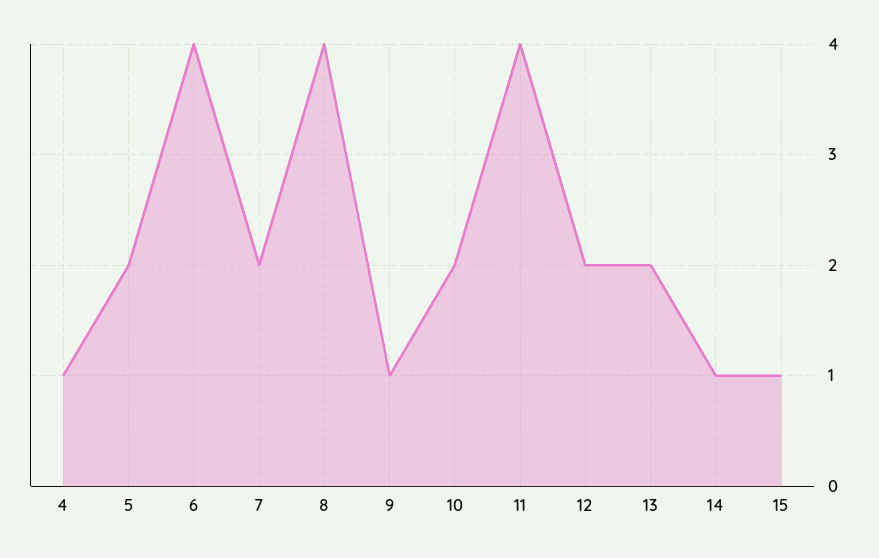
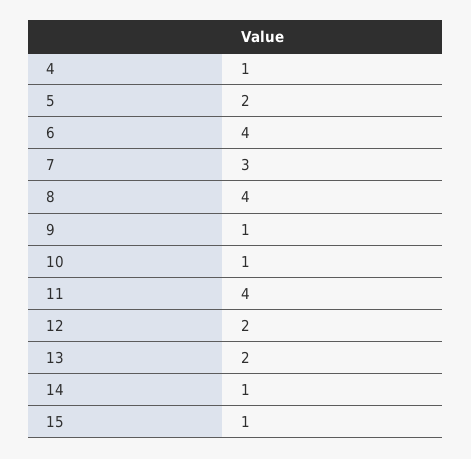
  {
    "4": 1,
    "5": 2,
    "6": 4,
-   "7": 2,
+   "7": 3,
    "8": 4,
    "9": 1,
-   "10": 2,
+   "10": 1,
    "11": 4,
    "12": 2,
    "13": 2,
    "14": 1,
    "15": 1
  }

